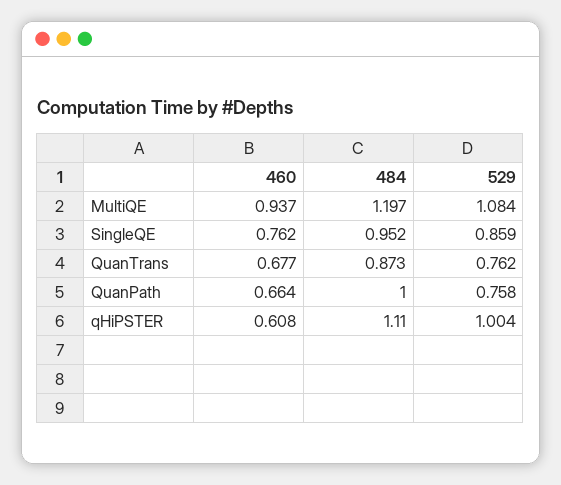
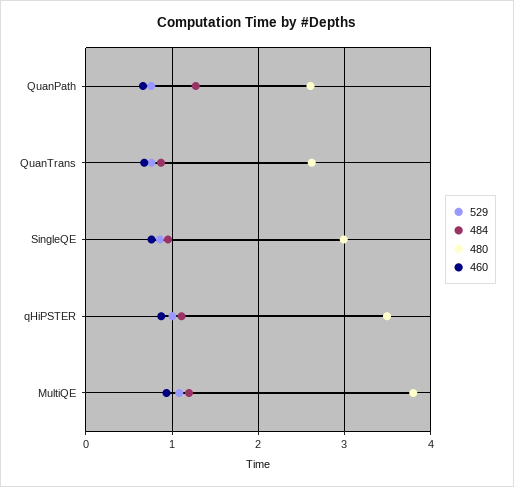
  {
    "460": {
      "MultiQE": 0.937,
      "SingleQE": 0.762,
      "QuanTrans": 0.677,
      "QuanPath": 0.664,
-     "qHiPSTER": 0.608
+     "qHiPSTER": 0.9
    },
    "484": {
      "MultiQE": 1.197,
      "SingleQE": 0.952,
      "QuanTrans": 0.873,
-     "QuanPath": 1,
+     "QuanPath": 1.3,
      "qHiPSTER": 1.11
    },
    "529": {
      "MultiQE": 1.084,
      "SingleQE": 0.859,
      "QuanTrans": 0.762,
      "QuanPath": 0.758,
      "qHiPSTER": 1.004
-   }
+   },
+   "480": {
+     "QuanPath": 2.6,
+     "QuanTrans": 2.6,
+     "SingleQE": 3,
+     "qHiPSTER": 3.5,
+     "MultiQE": 3.8
+   }
  }

